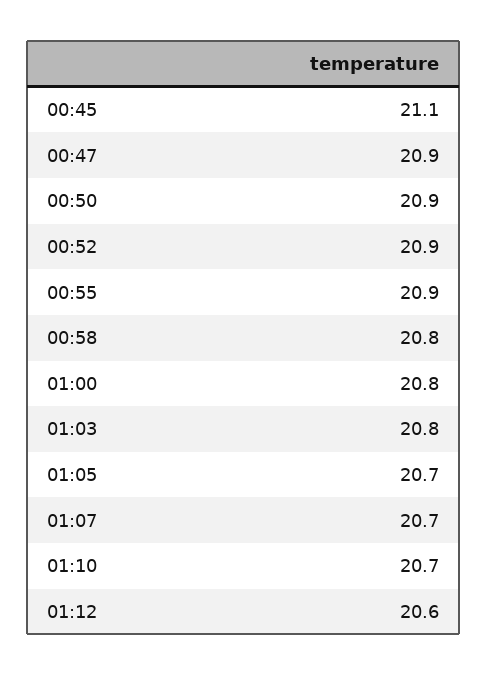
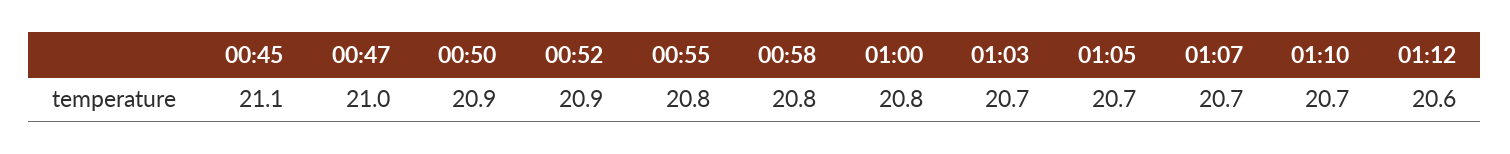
  {
    "00:45": 21.1,
-   "00:47": 20.9,
+   "00:47": 21,
    "00:50": 20.9,
    "00:52": 20.9,
-   "00:55": 20.9,
+   "00:55": 20.8,
    "00:58": 20.8,
    "01:00": 20.8,
-   "01:03": 20.8,
+   "01:03": 20.7,
    "01:05": 20.7,
    "01:07": 20.7,
    "01:10": 20.7,
    "01:12": 20.6
  }

